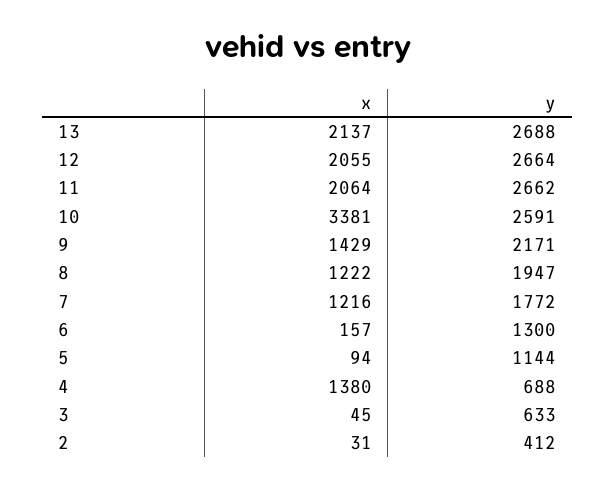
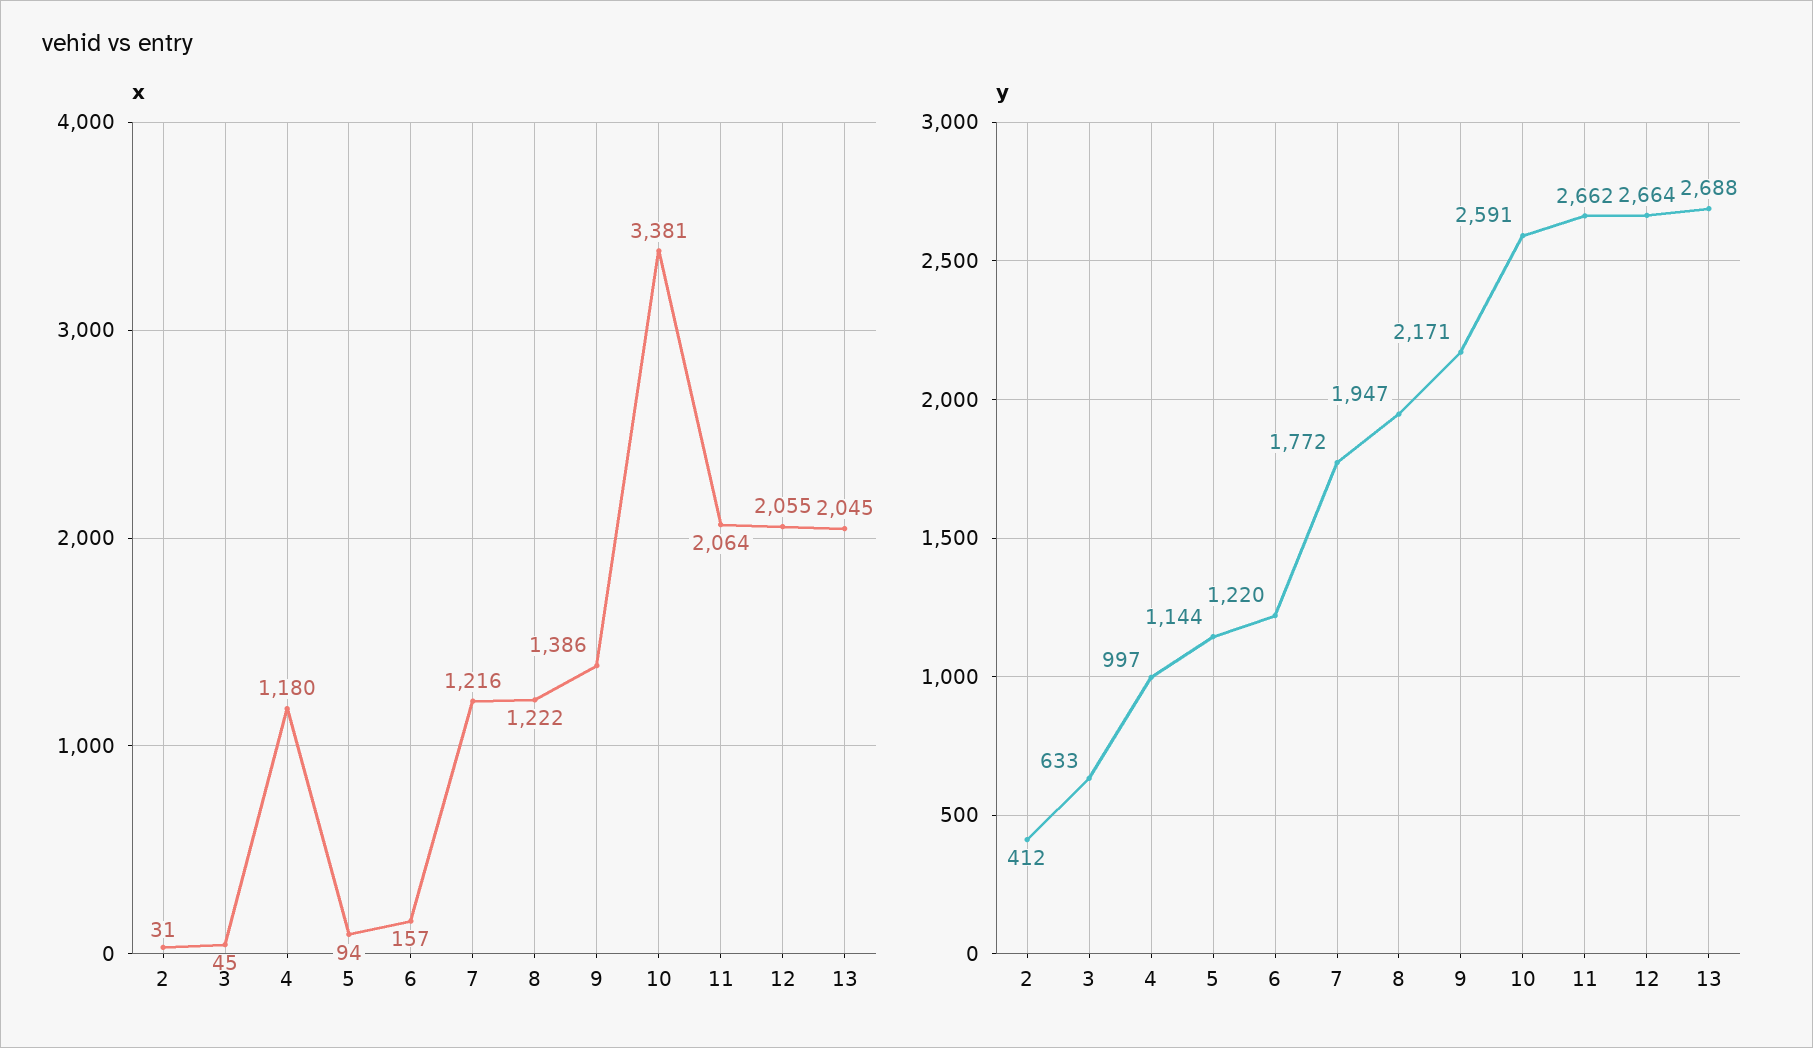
  {
    "x": {
-     "13": 2137,
+     "13": 2045,
      "12": 2055,
      "11": 2064,
      "10": 3381,
-     "9": 1429,
+     "9": 1386,
      "8": 1222,
      "7": 1216,
      "6": 157,
      "5": 94,
-     "4": 1380,
+     "4": 1180,
      "3": 45,
      "2": 31
    },
    "y": {
      "13": 2688,
      "12": 2664,
      "11": 2662,
      "10": 2591,
      "9": 2171,
      "8": 1947,
      "7": 1772,
-     "6": 1300,
+     "6": 1220,
      "5": 1144,
-     "4": 688,
+     "4": 997,
      "3": 633,
      "2": 412
    }
  }

